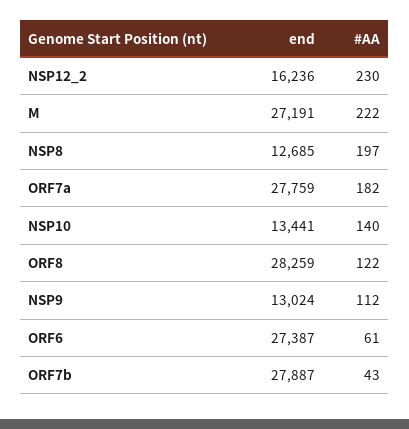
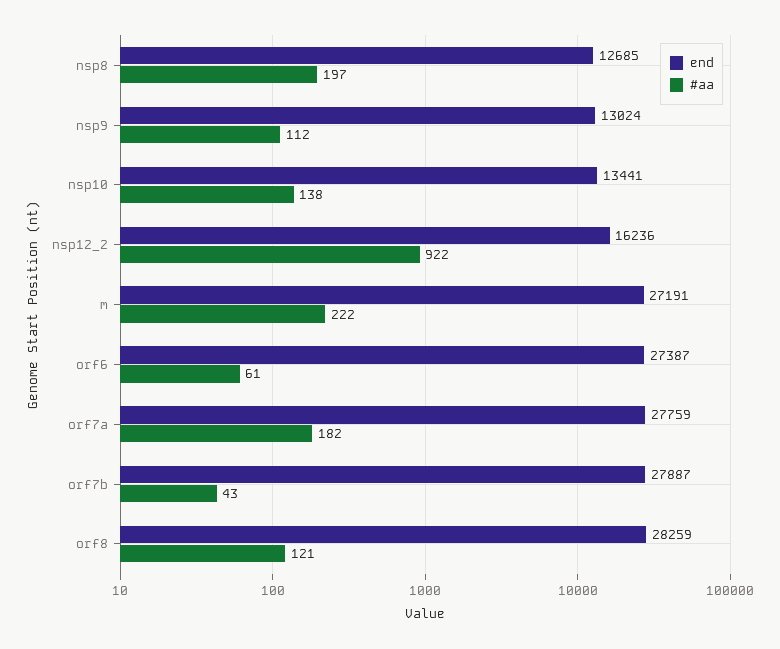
  {
    "end": {
      "NSP12_2": 16236,
      "M": 27191,
      "NSP8": 12685,
      "ORF7a": 27759,
      "NSP10": 13441,
      "ORF8": 28259,
      "NSP9": 13024,
      "ORF6": 27387,
      "ORF7b": 27887
    },
    "#AA": {
-     "NSP12_2": 230,
+     "NSP12_2": 922,
      "M": 222,
      "NSP8": 197,
      "ORF7a": 182,
-     "NSP10": 140,
+     "NSP10": 138,
-     "ORF8": 122,
+     "ORF8": 121,
      "NSP9": 112,
      "ORF6": 61,
      "ORF7b": 43
    }
  }

